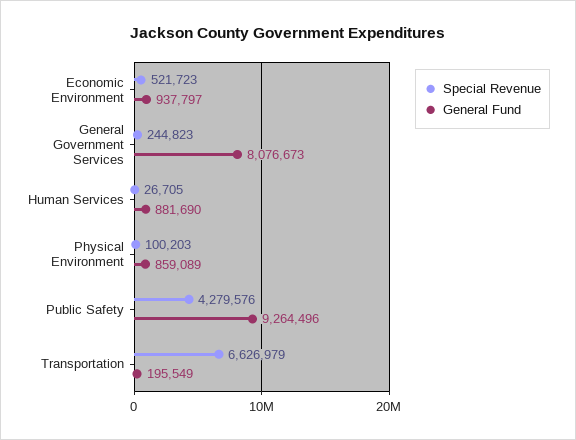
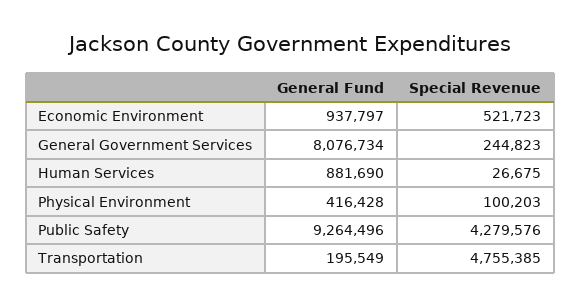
  {
    "Special Revenue": {
      "Economic Environment": 521723,
      "General Government Services": 244823,
-     "Human Services": 26705,
+     "Human Services": 26675,
      "Physical Environment": 100203,
      "Public Safety": 4279576,
-     "Transportation": 6626979
+     "Transportation": 4755385
    },
    "General Fund": {
      "Economic Environment": 937797,
-     "General Government Services": 8076673,
+     "General Government Services": 8076734,
      "Human Services": 881690,
-     "Physical Environment": 859089,
+     "Physical Environment": 416428,
      "Public Safety": 9264496,
      "Transportation": 195549
    }
  }

